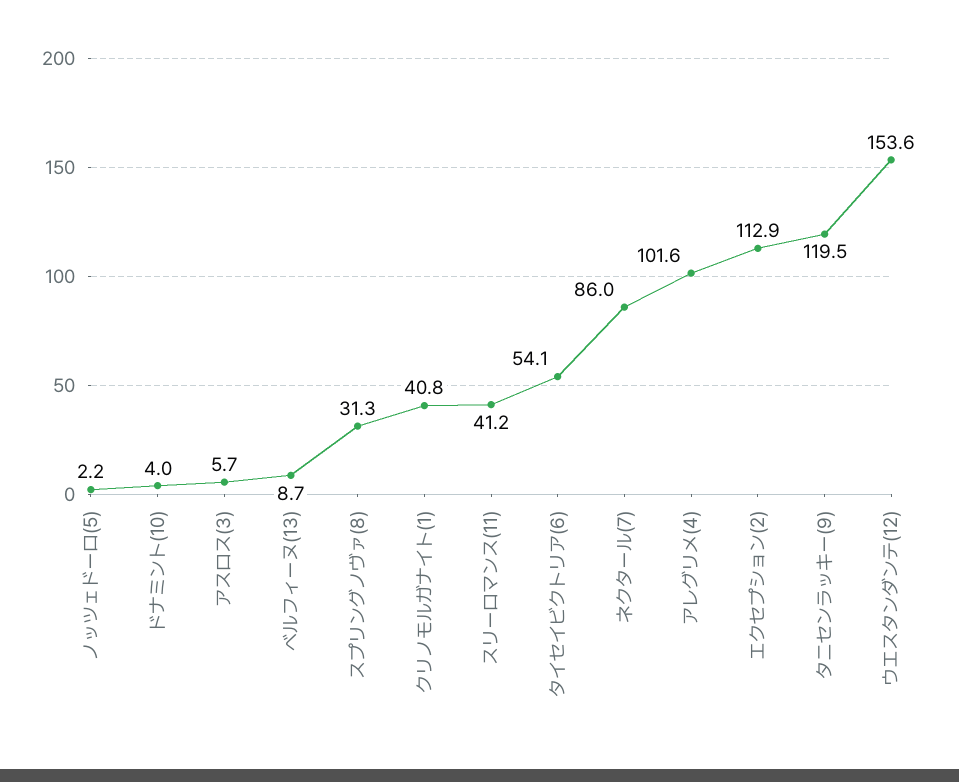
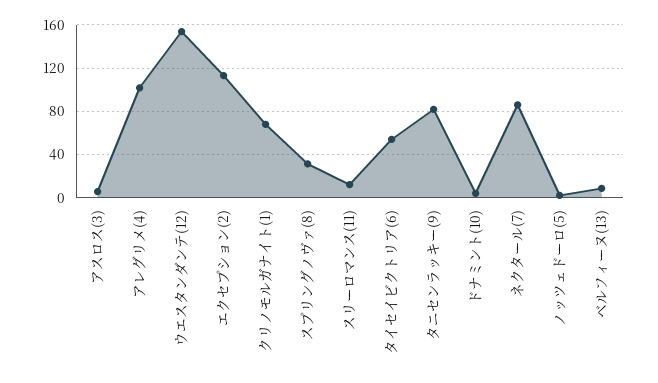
  {
    "ノッツェドーロ(5)": 2.2,
    "ドナミント(10)": 4,
    "アスロス(3)": 5.7,
    "ベルフィーヌ(13)": 8.7,
    "スプリングノヴァ(8)": 31.3,
-   "クリノモルガナイト(1)": 40.8,
+   "クリノモルガナイト(1)": 70,
-   "スリーロマンス(11)": 41.2,
+   "スリーロマンス(11)": 10,
    "タイセイビクトリア(6)": 54.1,
    "ネクタール(7)": 86,
    "アレグリメ(4)": 101.6,
    "エクセプション(2)": 112.9,
-   "タニセンラッキー(9)": 119.5,
+   "タニセンラッキー(9)": 80,
    "ウエスタンダンテ(12)": 153.6
  }

